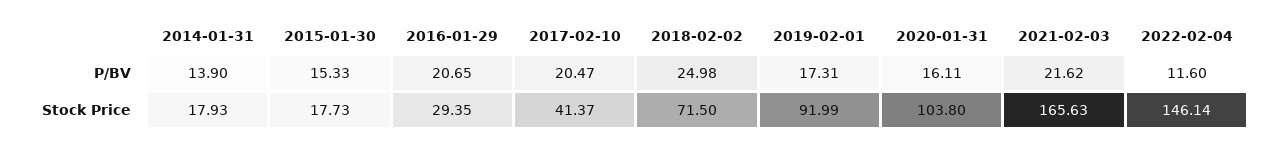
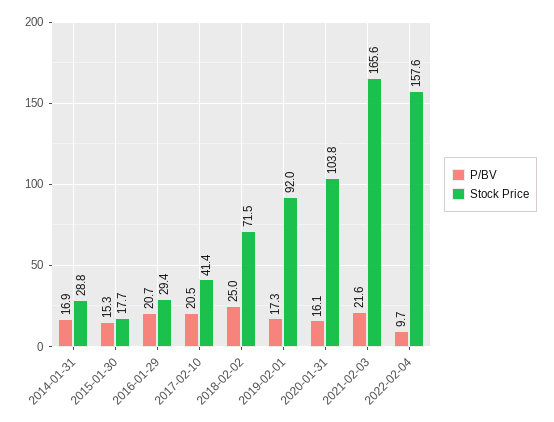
  {
    "P/BV": {
-     "2014-01-31": 13.9,
+     "2014-01-31": 16.9,
      "2015-01-30": 15.33,
      "2016-01-29": 20.65,
      "2017-02-10": 20.47,
      "2018-02-02": 24.98,
      "2019-02-01": 17.31,
      "2020-01-31": 16.11,
      "2021-02-03": 21.62,
-     "2022-02-04": 11.6
+     "2022-02-04": 9.7
    },
    "Stock Price": {
-     "2014-01-31": 17.93,
+     "2014-01-31": 28.8,
      "2015-01-30": 17.73,
      "2016-01-29": 29.35,
      "2017-02-10": 41.37,
      "2018-02-02": 71.5,
      "2019-02-01": 91.99,
      "2020-01-31": 103.8,
      "2021-02-03": 165.63,
-     "2022-02-04": 146.14
+     "2022-02-04": 157.6
    }
  }

